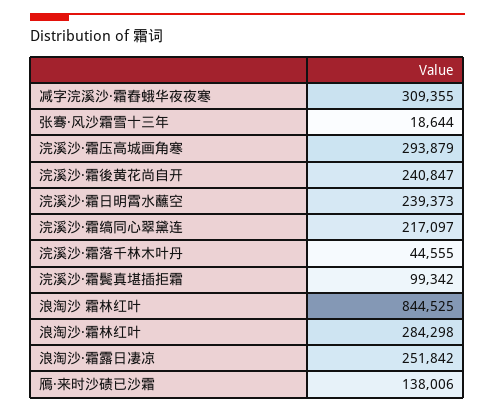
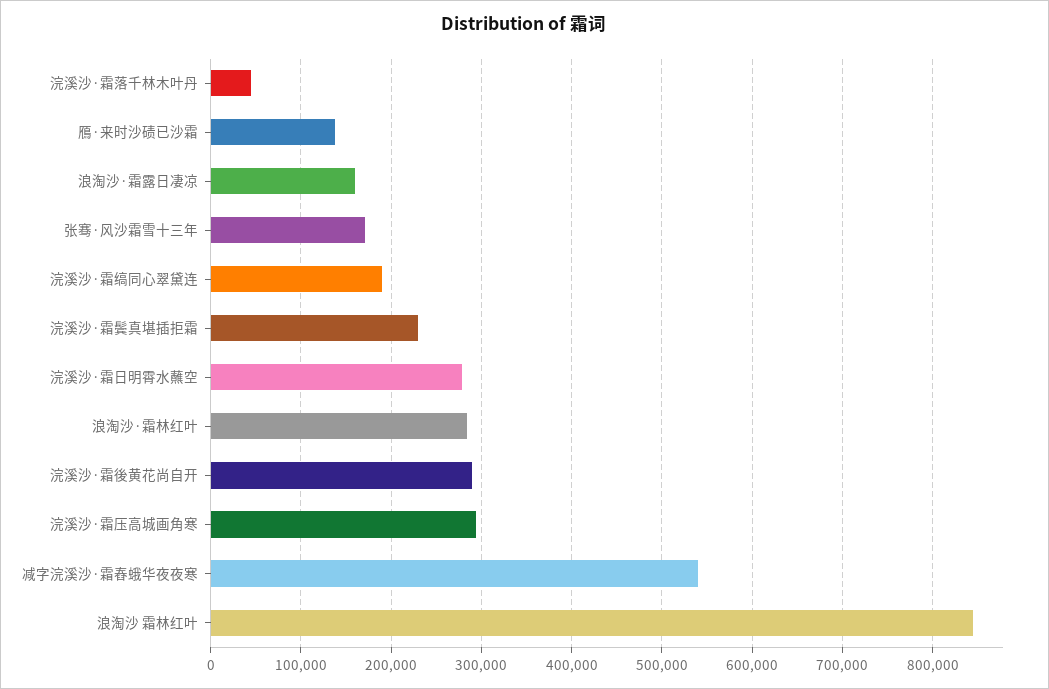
  {
-   "减字浣溪沙·霜舂蛾华夜夜寒": 309355,
+   "减字浣溪沙·霜舂蛾华夜夜寒": 540000,
-   "张骞·风沙霜雪十三年": 18644,
+   "张骞·风沙霜雪十三年": 170000,
    "浣溪沙·霜压高城画角寒": 293879,
-   "浣溪沙·霜後黄花尚自开": 240847,
+   "浣溪沙·霜後黄花尚自开": 290000,
-   "浣溪沙·霜日明霄水蘸空": 239373,
+   "浣溪沙·霜日明霄水蘸空": 280000,
-   "浣溪沙·霜缟同心翠黛连": 217097,
+   "浣溪沙·霜缟同心翠黛连": 190000,
    "浣溪沙·霜落千林木叶丹": 44555,
-   "浣溪沙·霜鬓真堪插拒霜": 99342,
+   "浣溪沙·霜鬓真堪插拒霜": 230000,
    "浪淘沙 霜林红叶": 844525,
    "浪淘沙·霜林红叶": 284298,
-   "浪淘沙·霜露日凄凉": 251842,
+   "浪淘沙·霜露日凄凉": 160000,
    "鴈·来时沙碛已沙霜": 138006
  }

